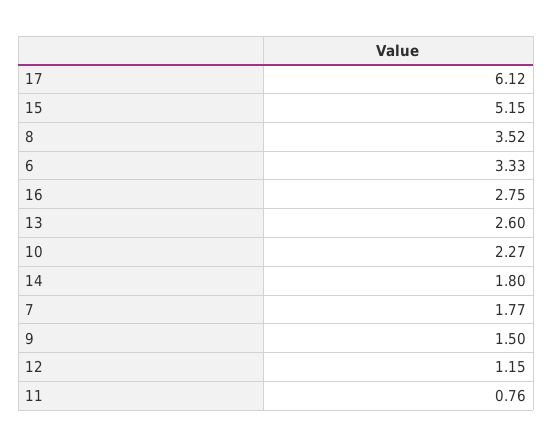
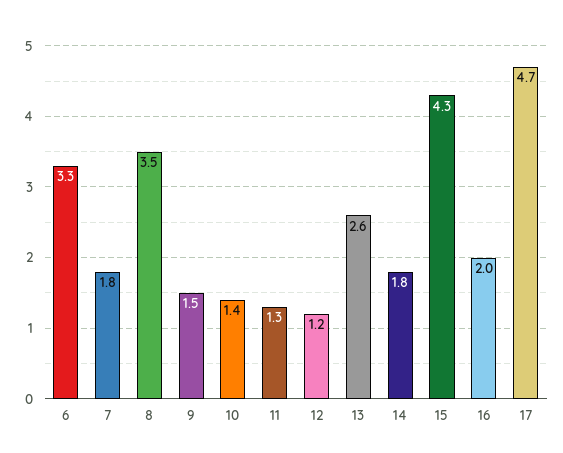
  {
-   "17": 6.12,
+   "17": 4.7,
-   "15": 5.15,
+   "15": 4.3,
    "8": 3.52,
    "6": 3.33,
-   "16": 2.75,
+   "16": 2,
    "13": 2.6,
-   "10": 2.27,
+   "10": 1.4,
    "14": 1.8,
    "7": 1.77,
    "9": 1.5,
    "12": 1.15,
-   "11": 0.76
+   "11": 1.3
  }

